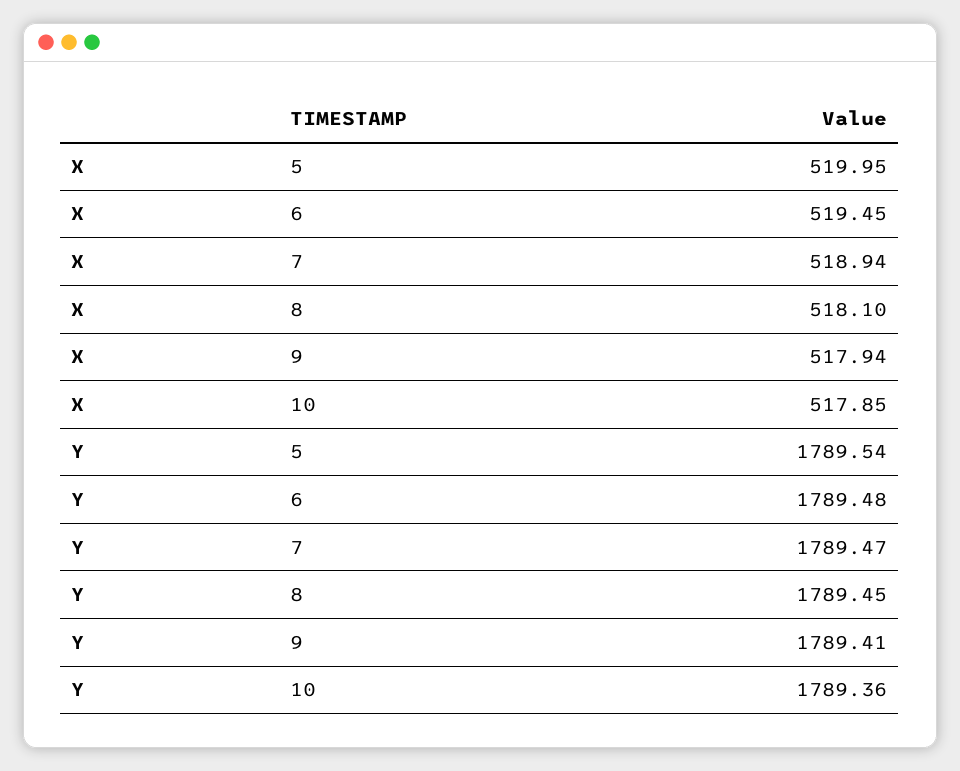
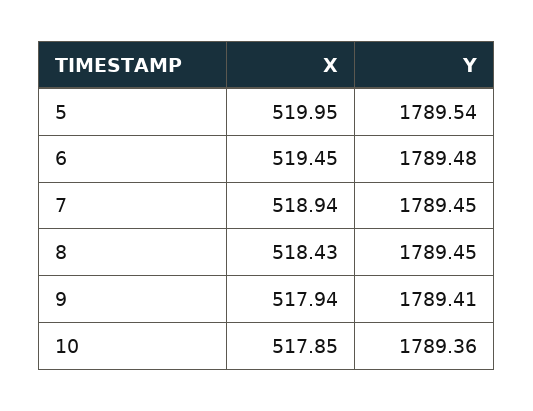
  {
    "X": {
      "5": 519.95,
      "6": 519.45,
      "7": 518.94,
-     "8": 518.1,
+     "8": 518.43,
      "9": 517.94,
      "10": 517.85
    },
    "Y": {
      "5": 1789.54,
      "6": 1789.48,
-     "7": 1789.47,
+     "7": 1789.45,
      "8": 1789.45,
      "9": 1789.41,
      "10": 1789.36
    }
  }

